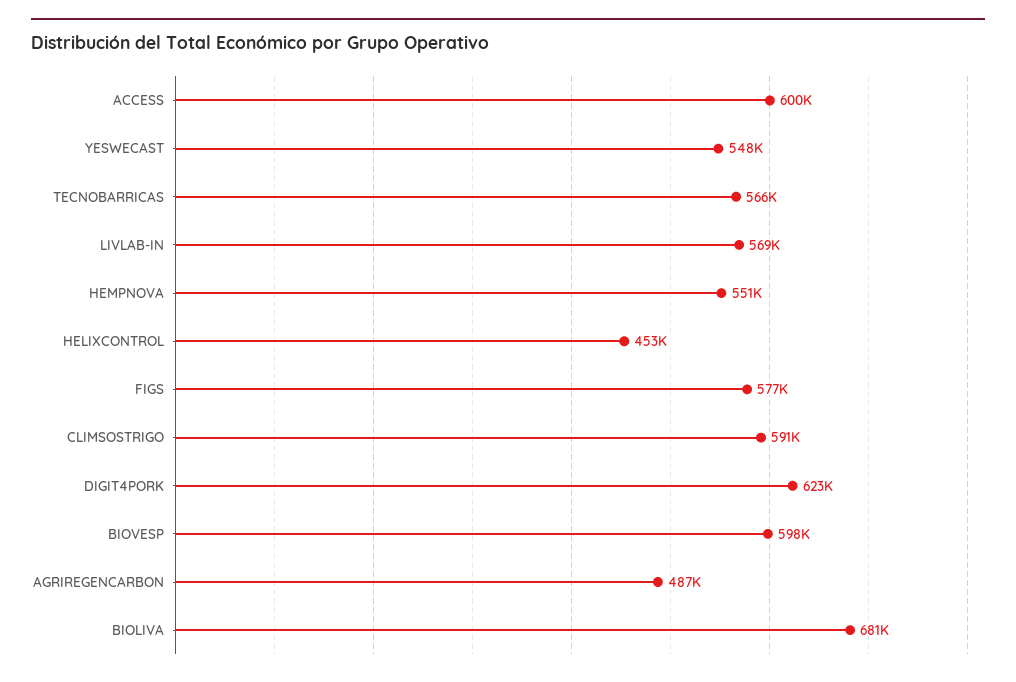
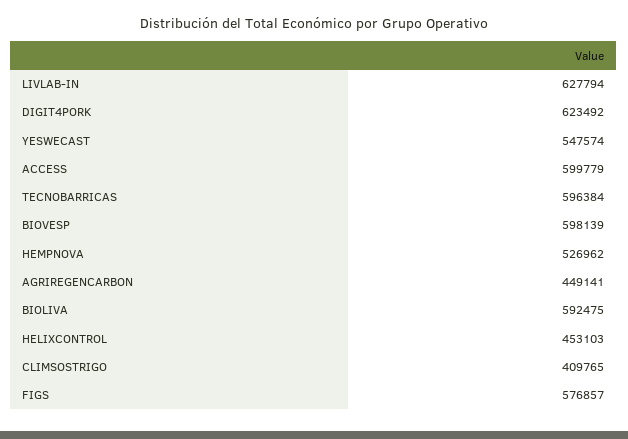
  {
    "ACCESS": 599779,
    "YESWECAST": 547574,
-   "TECNOBARRICAS": 566000,
+   "TECNOBARRICAS": 596384,
-   "LIVLAB-IN": 569000,
+   "LIVLAB-IN": 627794,
-   "HEMPNOVA": 551000,
+   "HEMPNOVA": 526962,
    "HELIXCONTROL": 453103,
    "FIGS": 576857,
-   "CLIMSOSTRIGO": 591000,
+   "CLIMSOSTRIGO": 409765,
    "DIGIT4PORK": 623492,
    "BIOVESP": 598139,
-   "AGRIREGENCARBON": 487000,
+   "AGRIREGENCARBON": 449141,
-   "BIOLIVA": 681000
+   "BIOLIVA": 592475
  }

